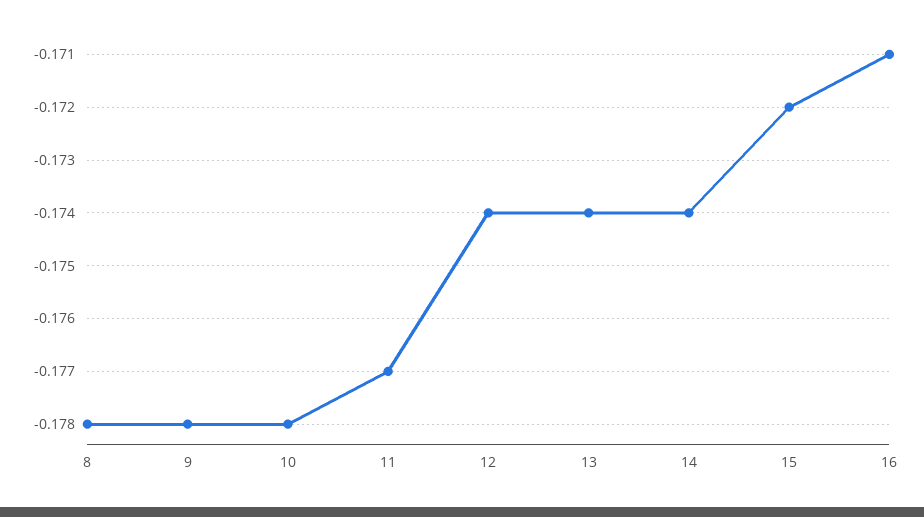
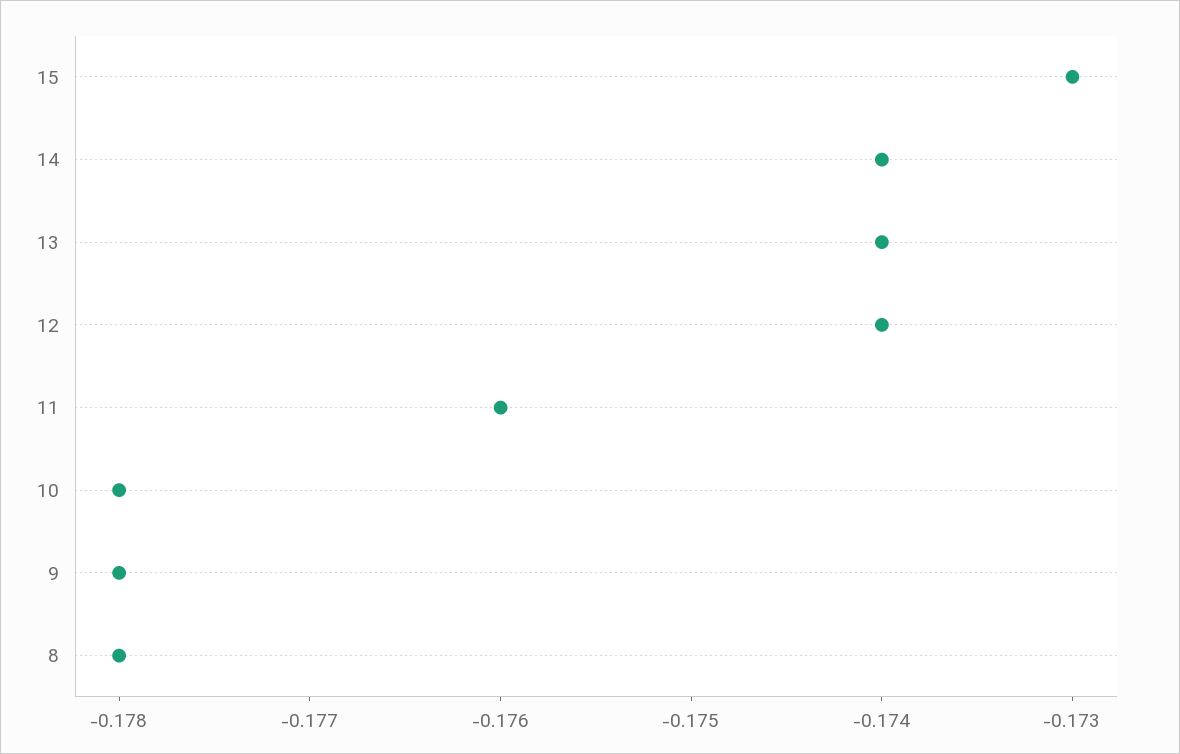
  {
    "8": -0.178,
    "9": -0.178,
    "10": -0.178,
-   "11": -0.177,
+   "11": -0.176,
    "12": -0.174,
    "13": -0.174,
    "14": -0.174,
-   "15": -0.172,
+   "15": -0.173
-   "16": -0.171
  }

